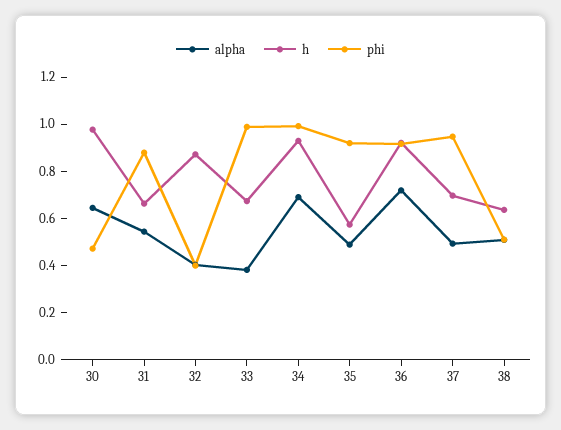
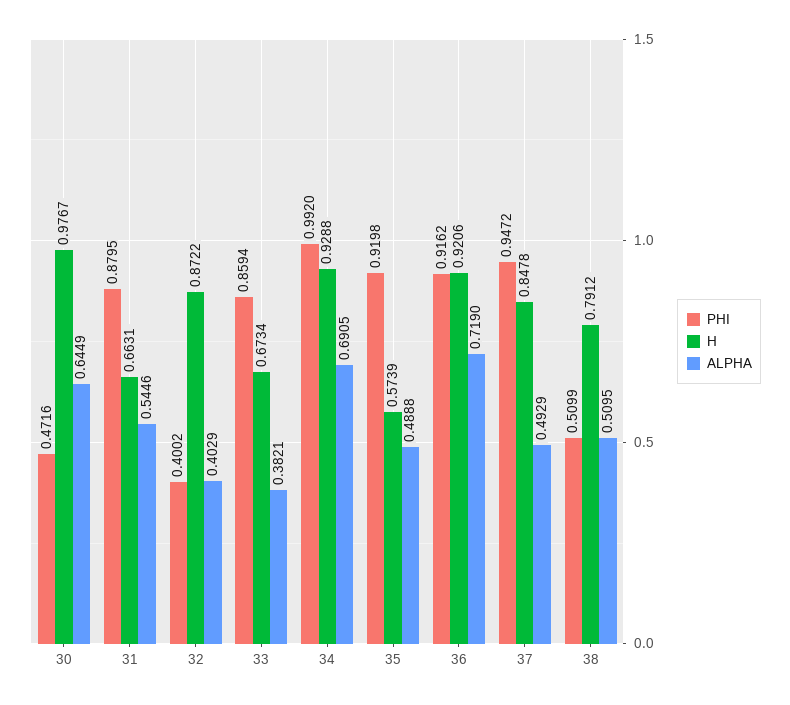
  {
    "alpha": {
      "30": 0.6449,
      "31": 0.5446,
      "32": 0.4029,
      "33": 0.3821,
      "34": 0.6905,
      "35": 0.4888,
      "36": 0.719,
      "37": 0.4929,
      "38": 0.5095
    },
    "h": {
      "30": 0.9767,
      "31": 0.6631,
      "32": 0.8722,
      "33": 0.6734,
      "34": 0.9288,
      "35": 0.5739,
      "36": 0.9206,
-     "37": 0.7,
+     "37": 0.8478,
-     "38": 0.65
+     "38": 0.7912
    },
    "phi": {
      "30": 0.4716,
      "31": 0.8795,
      "32": 0.4002,
-     "33": 1,
+     "33": 0.8594,
      "34": 0.992,
      "35": 0.9198,
      "36": 0.9162,
      "37": 0.9472,
      "38": 0.5099
    }
  }

